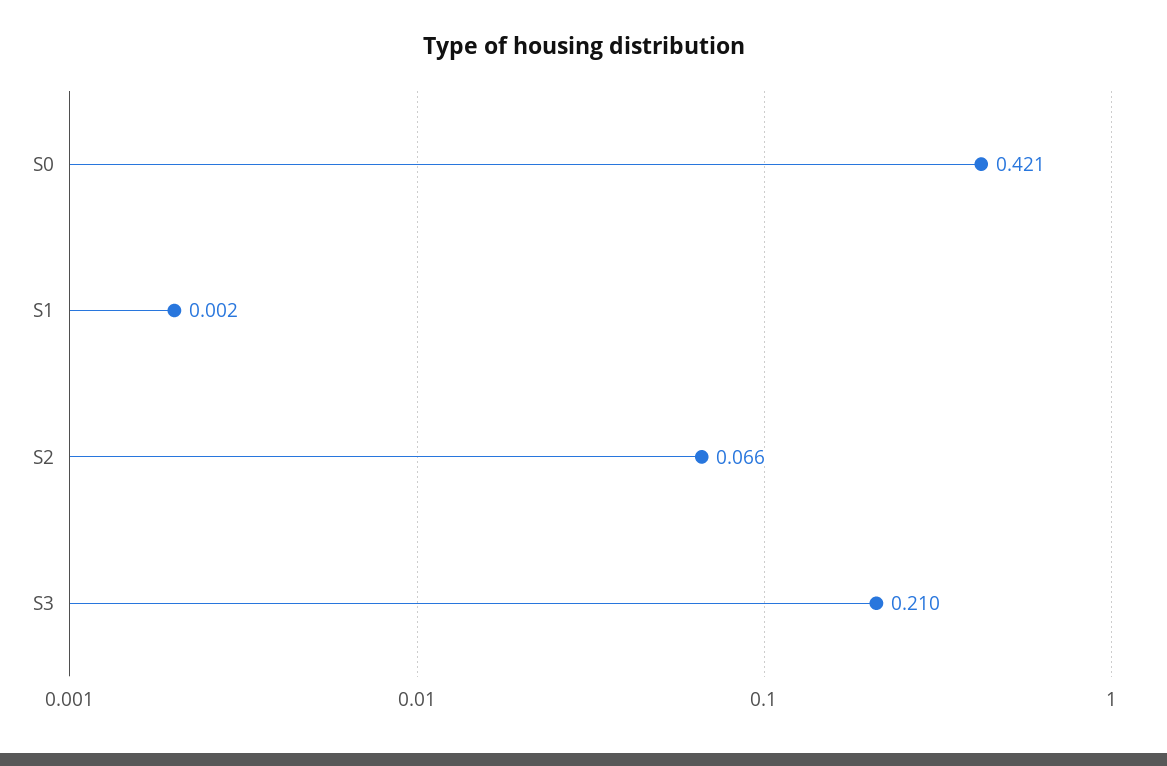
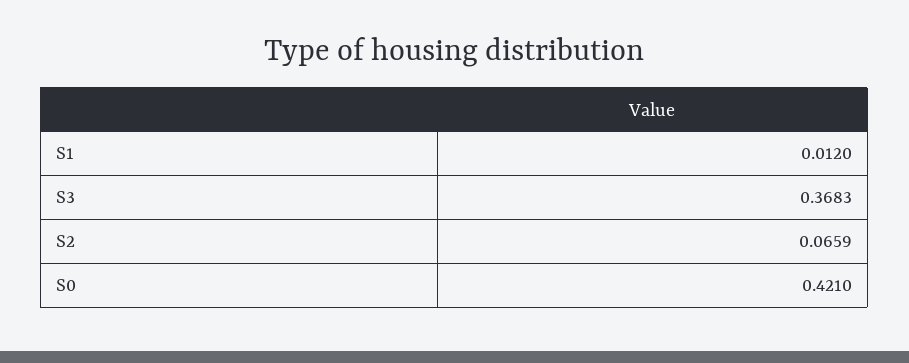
  {
    "S0": 0.421,
-   "S1": 0.002,
+   "S1": 0.012,
    "S2": 0.0659,
-   "S3": 0.21
+   "S3": 0.3683
  }

